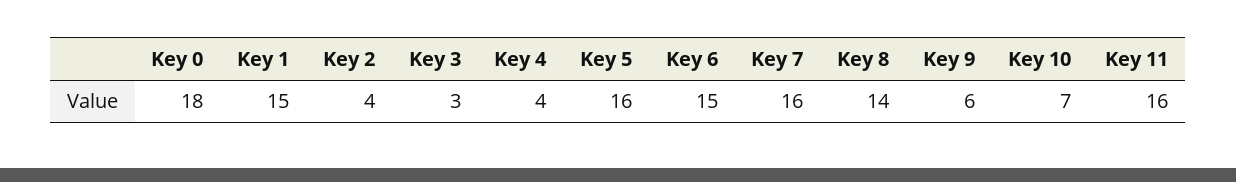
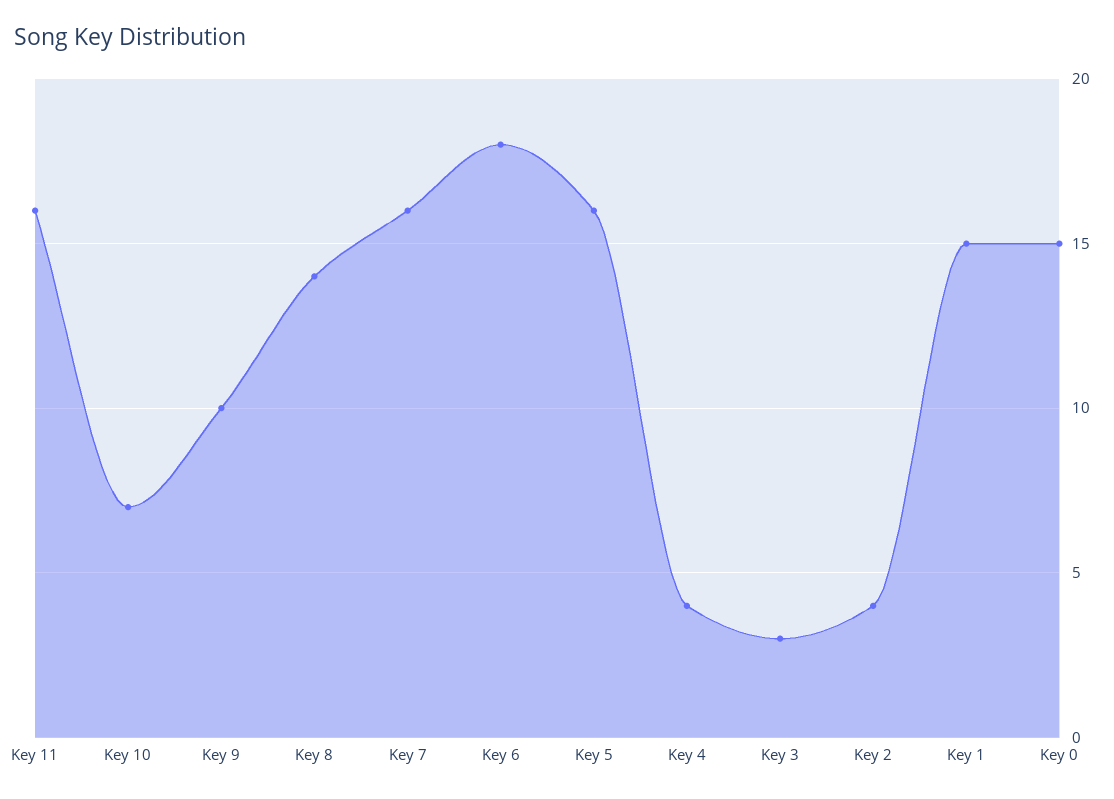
  {
-   "Key 0": 18,
+   "Key 0": 15,
    "Key 1": 15,
    "Key 2": 4,
    "Key 3": 3,
    "Key 4": 4,
    "Key 5": 16,
-   "Key 6": 15,
+   "Key 6": 18,
    "Key 7": 16,
    "Key 8": 14,
-   "Key 9": 6,
+   "Key 9": 10,
    "Key 10": 7,
    "Key 11": 16
  }

